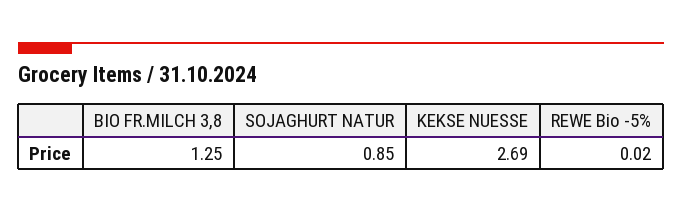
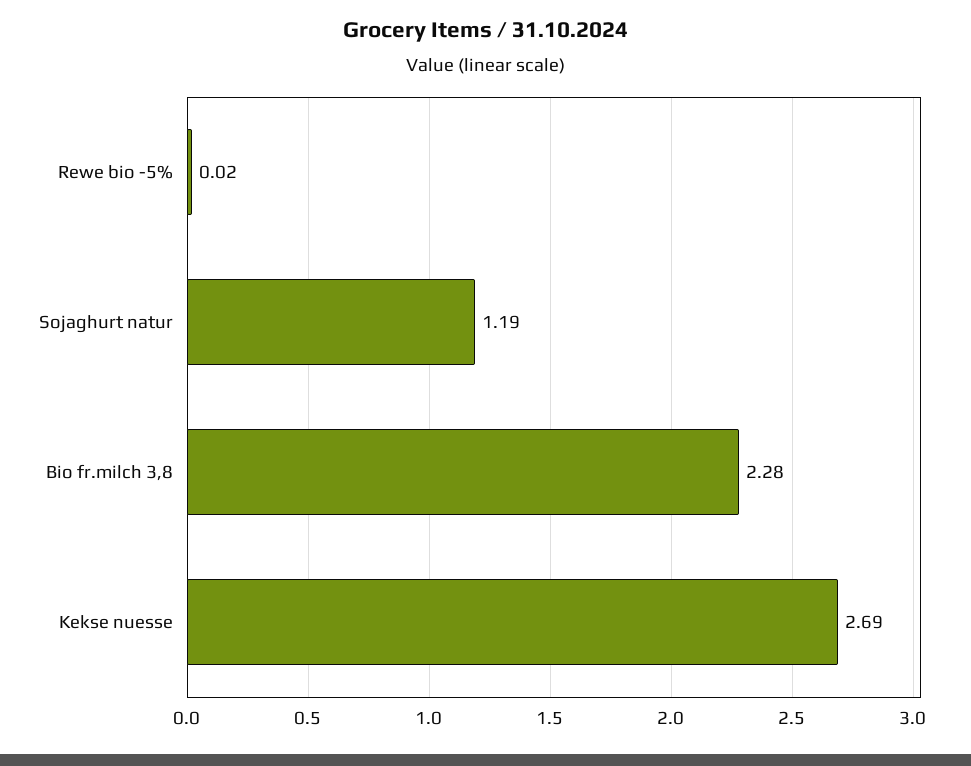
  {
-   "BIO FR.MILCH 3,8": 1.25,
+   "BIO FR.MILCH 3,8": 2.28,
-   "SOJAGHURT NATUR": 0.85,
+   "SOJAGHURT NATUR": 1.19,
    "KEKSE NUESSE": 2.69,
    "REWE Bio -5%": 0.02
  }

